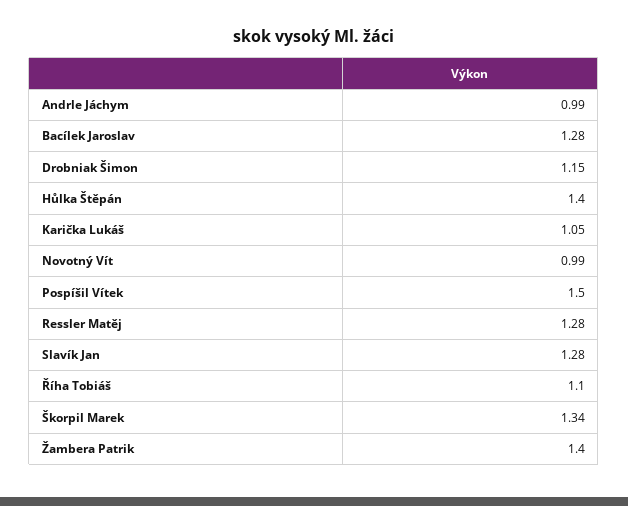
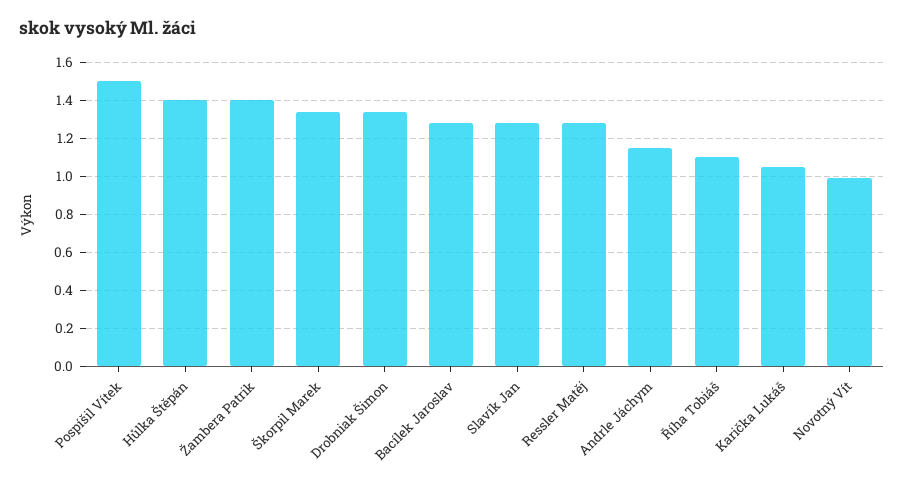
  {
-   "Andrle Jáchym": 0.99,
+   "Andrle Jáchym": 1.15,
    "Bacílek Jaroslav": 1.28,
-   "Drobniak Šimon": 1.15,
+   "Drobniak Šimon": 1.35,
    "Hůlka Štěpán": 1.4,
    "Karička Lukáš": 1.05,
    "Novotný Vít": 0.99,
    "Pospíšil Vítek": 1.5,
    "Ressler Matěj": 1.28,
    "Slavík Jan": 1.28,
    "Říha Tobiáš": 1.1,
    "Škorpil Marek": 1.34,
    "Žambera Patrik": 1.4
  }

